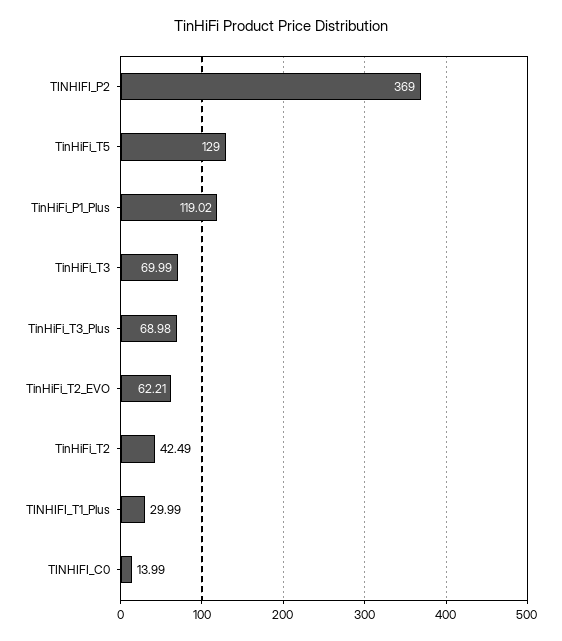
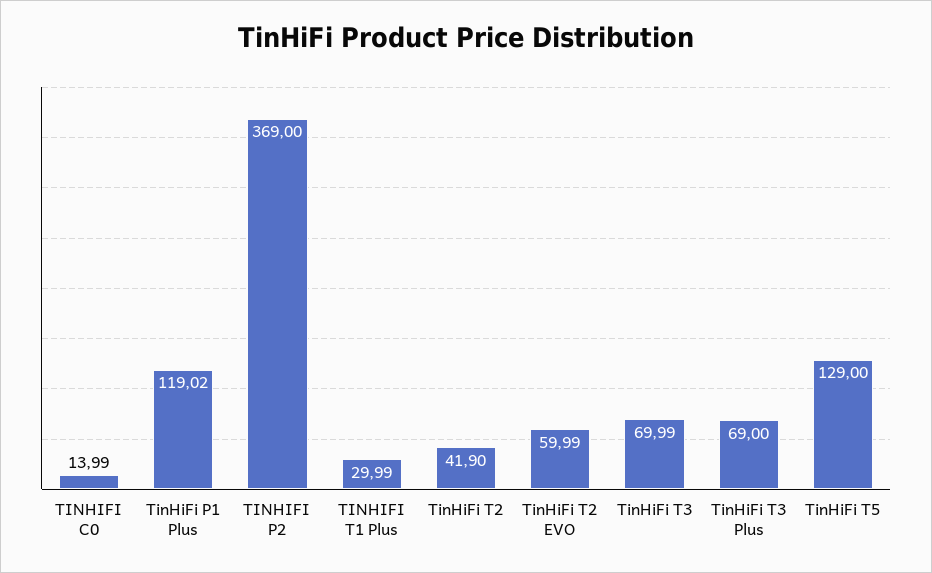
  {
    "TINHIFI_P2": 369,
    "TinHiFi_T5": 129,
    "TinHiFi_P1_Plus": 119.02,
    "TinHiFi_T3": 69.99,
-   "TinHiFi_T3_Plus": 68.98,
+   "TinHiFi_T3_Plus": 69,
-   "TinHiFi_T2_EVO": 62.21,
+   "TinHiFi_T2_EVO": 59.99,
-   "TinHiFi_T2": 42.49,
+   "TinHiFi_T2": 41.9,
    "TINHIFI_T1_Plus": 29.99,
    "TINHIFI_C0": 13.99
  }

